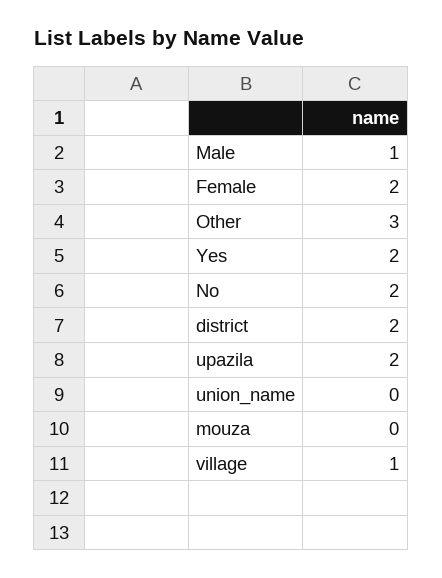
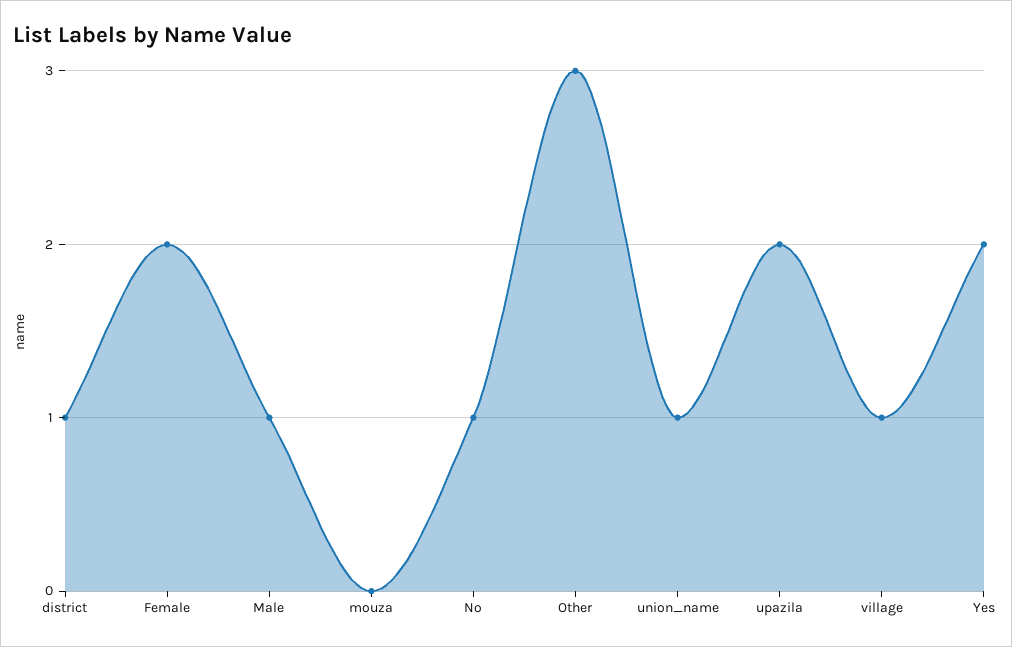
  {
    "Male": 1,
    "Female": 2,
    "Other": 3,
    "Yes": 2,
-   "No": 2,
+   "No": 1,
-   "district": 2,
+   "district": 1,
    "upazila": 2,
-   "union_name": 0,
+   "union_name": 1,
    "mouza": 0,
    "village": 1
  }

